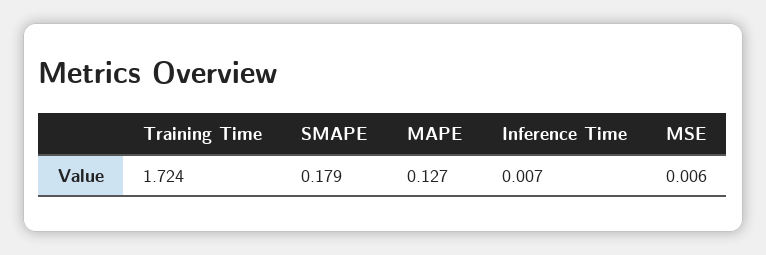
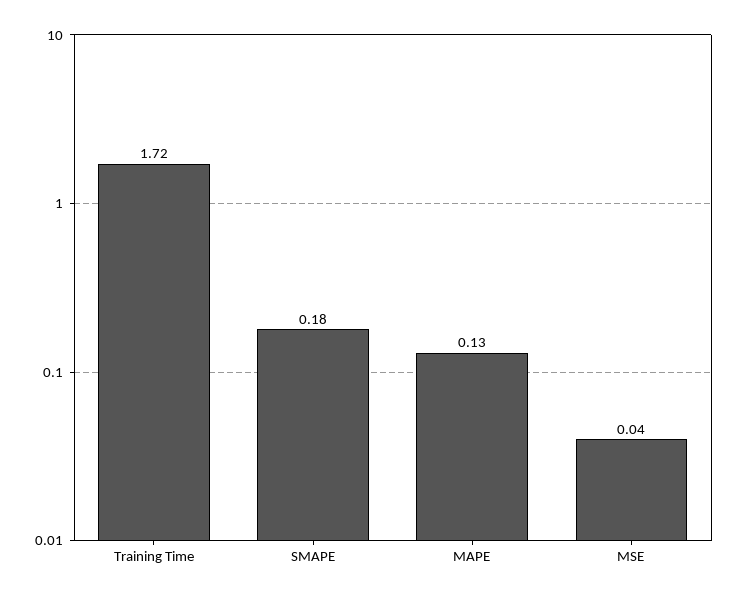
  {
    "Training Time": 1.724,
    "SMAPE": 0.179,
    "MAPE": 0.127,
-   "Inference Time": 0.007,
-   "MSE": 0.006
+   "MSE": 0.04
  }

